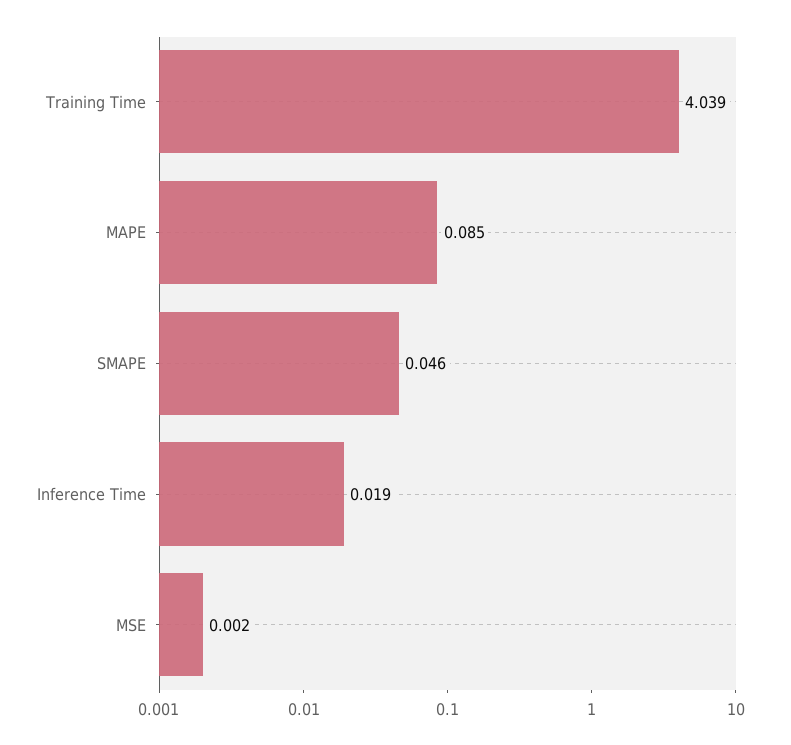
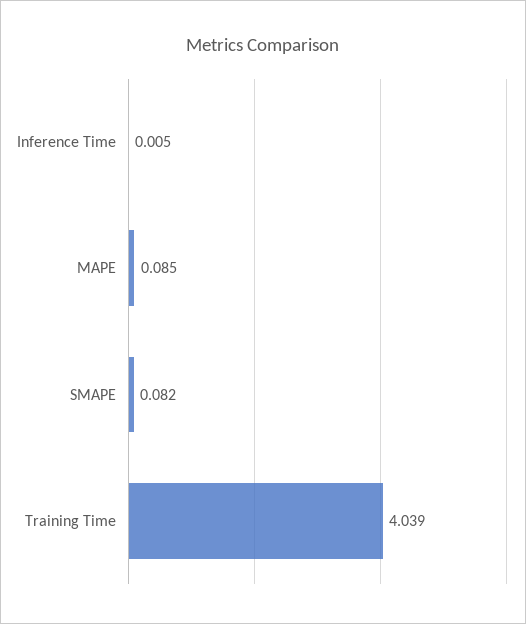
  {
    "Training Time": 4.039,
    "MAPE": 0.085,
-   "SMAPE": 0.046,
+   "SMAPE": 0.082,
-   "Inference Time": 0.019,
+   "Inference Time": 0.005
-   "MSE": 0.002
  }

